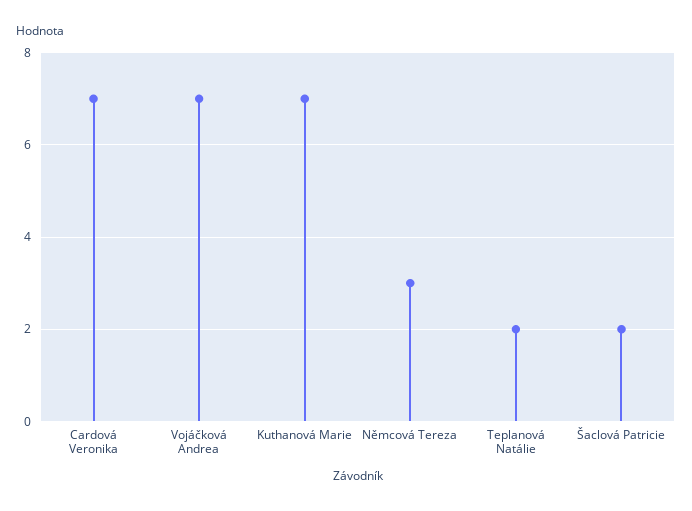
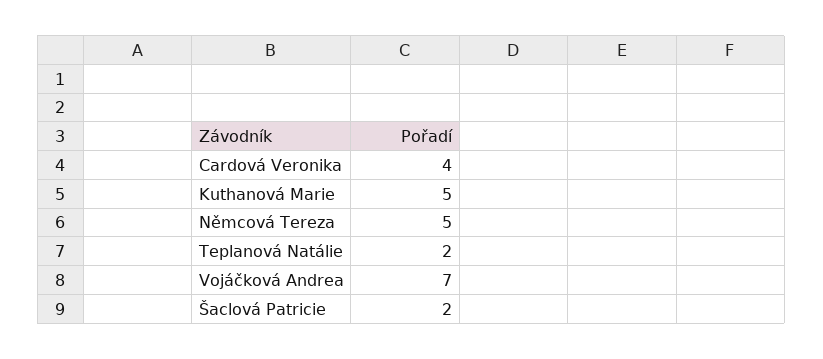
  {
-   "Cardová Veronika": 7,
+   "Cardová Veronika": 4,
    "Vojáčková Andrea": 7,
-   "Kuthanová Marie": 7,
+   "Kuthanová Marie": 5,
-   "Němcová Tereza": 3,
+   "Němcová Tereza": 5,
    "Teplanová Natálie": 2,
    "Šaclová Patricie": 2
  }

